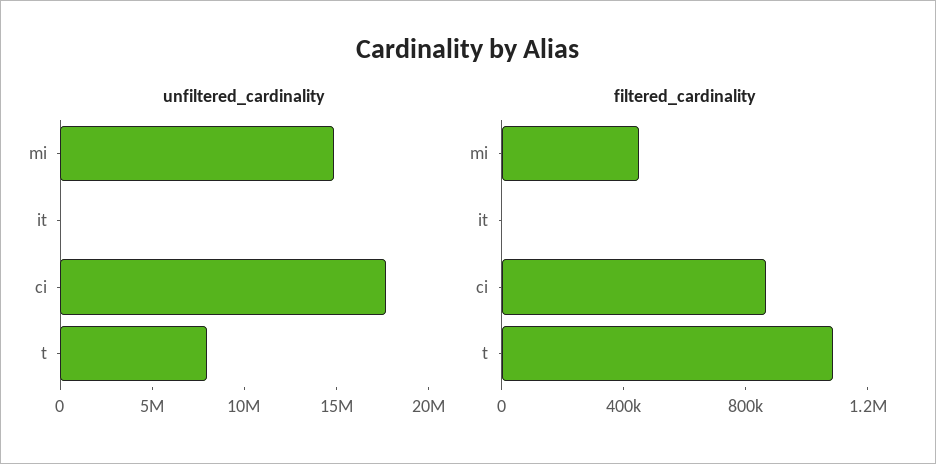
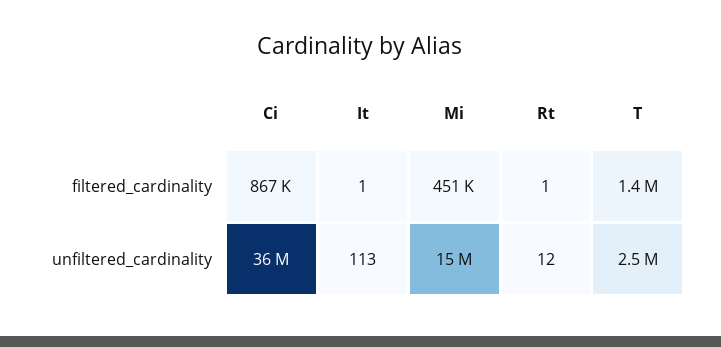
  {
    "unfiltered_cardinality": {
      "mi": 15000000,
      "it": 113,
-     "ci": 18000000,
+     "ci": 36000000,
-     "t": 8000000
+     "t": 2500000,
+     "Rt": 12
    },
    "filtered_cardinality": {
      "mi": 451000,
      "it": 1,
      "ci": 867000,
-     "t": 1100000
+     "t": 1400000,
+     "Rt": 1
    }
  }

